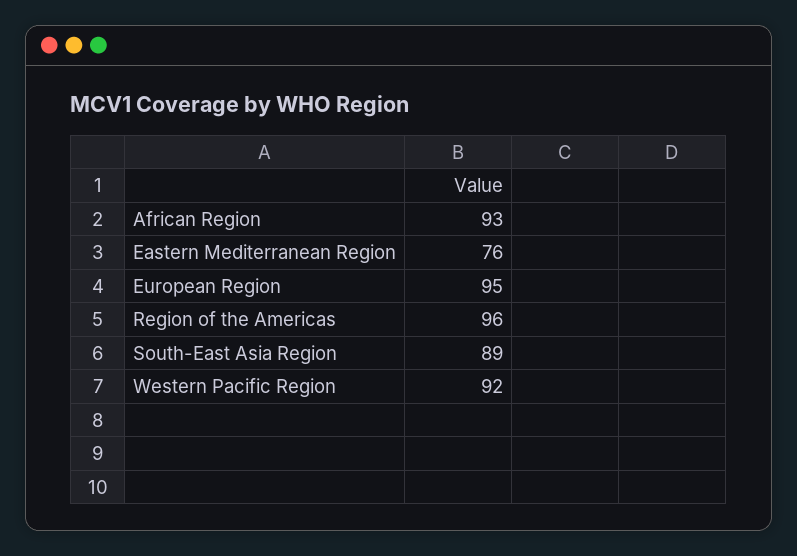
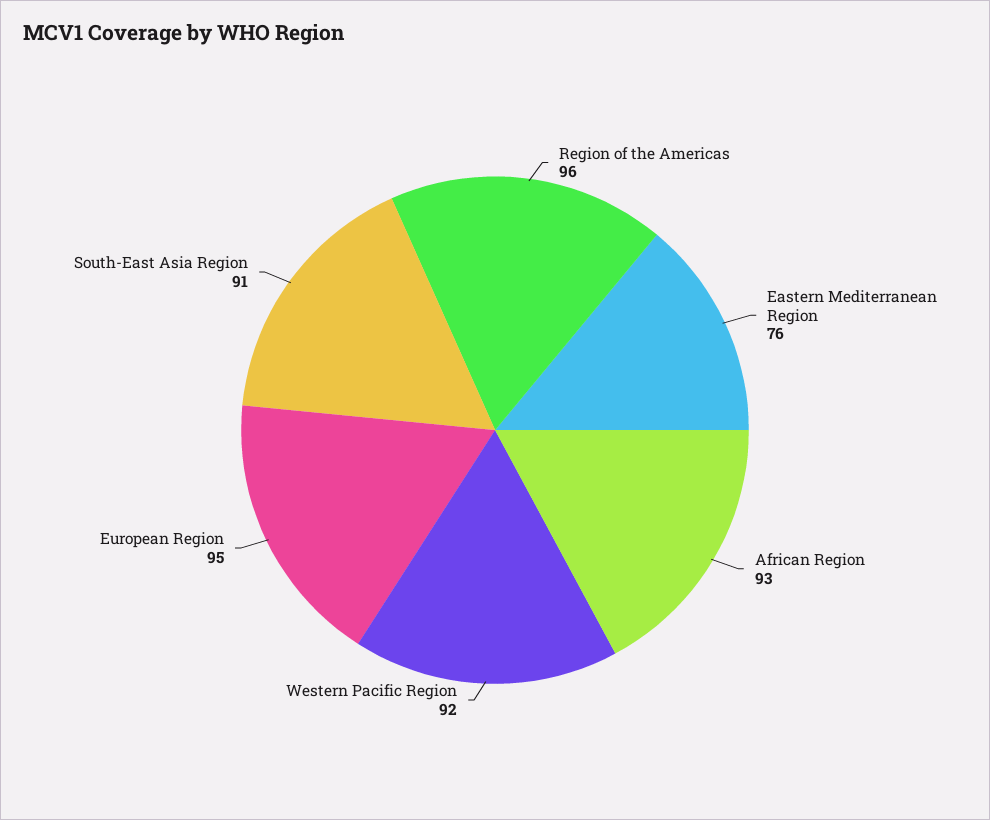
  {
    "African Region": 93,
    "Eastern Mediterranean Region": 76,
    "European Region": 95,
    "Region of the Americas": 96,
-   "South-East Asia Region": 89,
+   "South-East Asia Region": 91,
    "Western Pacific Region": 92
  }

